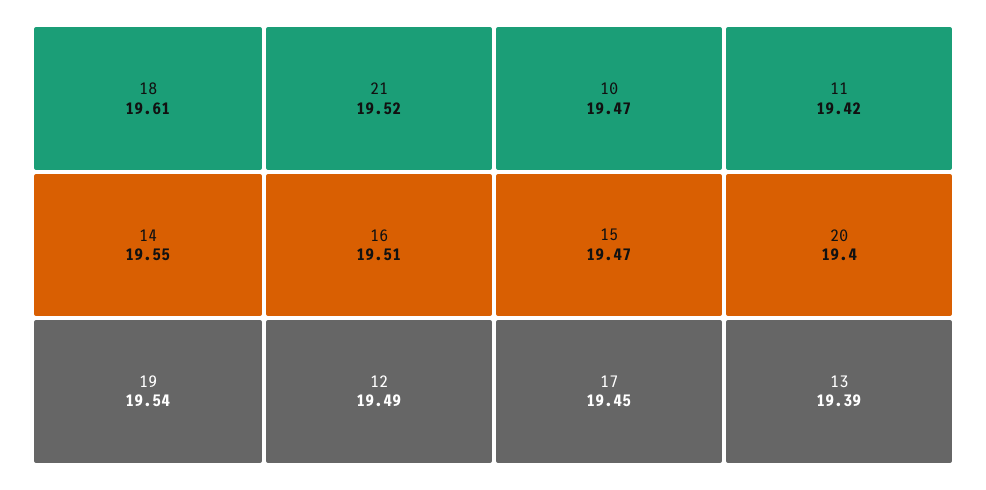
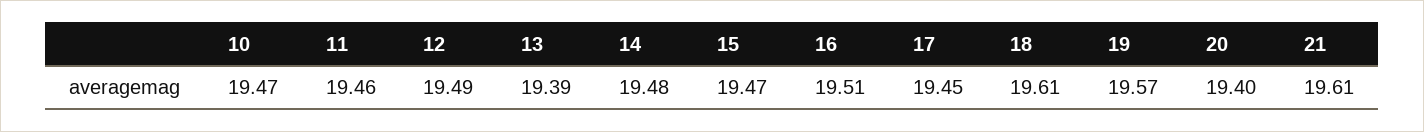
  {
    "18": 19.61,
-   "14": 19.55,
+   "14": 19.48,
-   "19": 19.54,
+   "19": 19.57,
-   "21": 19.52,
+   "21": 19.61,
    "16": 19.51,
    "12": 19.49,
    "10": 19.47,
    "15": 19.47,
    "17": 19.45,
-   "11": 19.42,
+   "11": 19.46,
    "20": 19.4,
    "13": 19.39
  }

